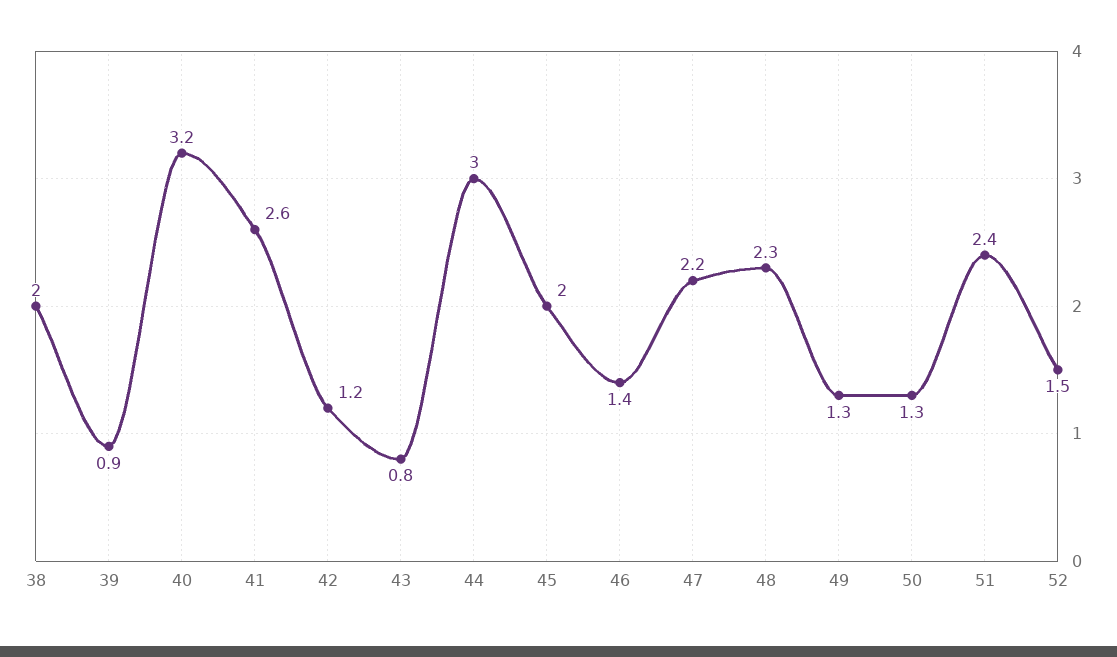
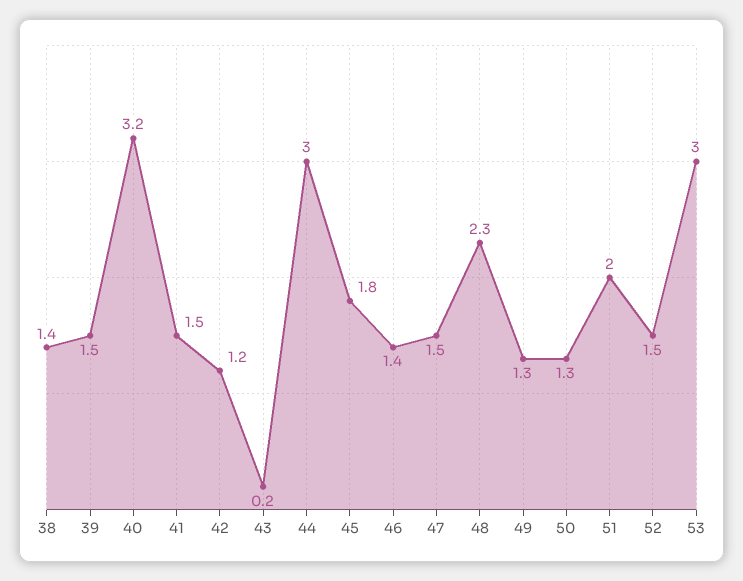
  {
-   "38": 2,
+   "38": 1.4,
-   "39": 0.9,
+   "39": 1.5,
    "40": 3.2,
-   "41": 2.6,
+   "41": 1.5,
    "42": 1.2,
-   "43": 0.8,
+   "43": 0.2,
    "44": 3,
-   "45": 2,
+   "45": 1.8,
    "46": 1.4,
-   "47": 2.2,
+   "47": 1.5,
    "48": 2.3,
    "49": 1.3,
    "50": 1.3,
-   "51": 2.4,
+   "51": 2,
-   "52": 1.5
+   "52": 1.5,
+   "53": 3
  }

